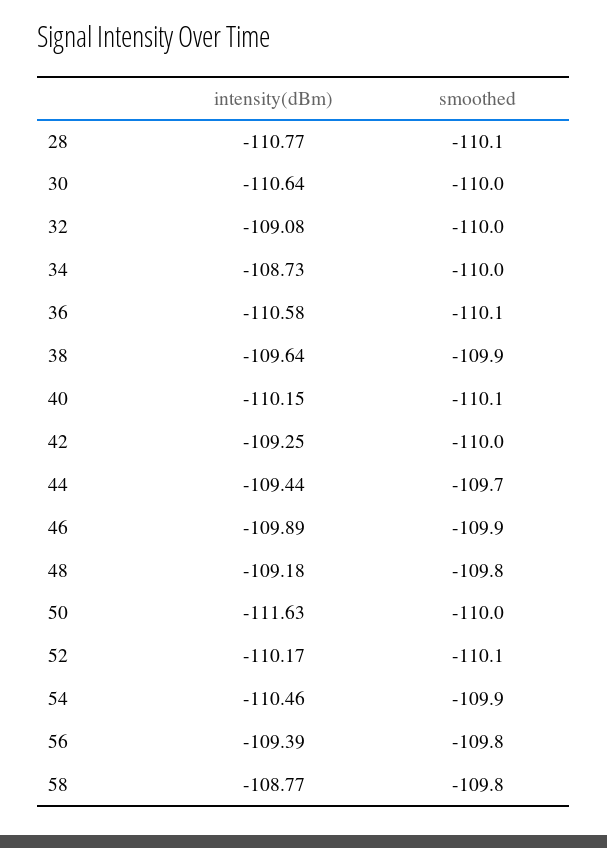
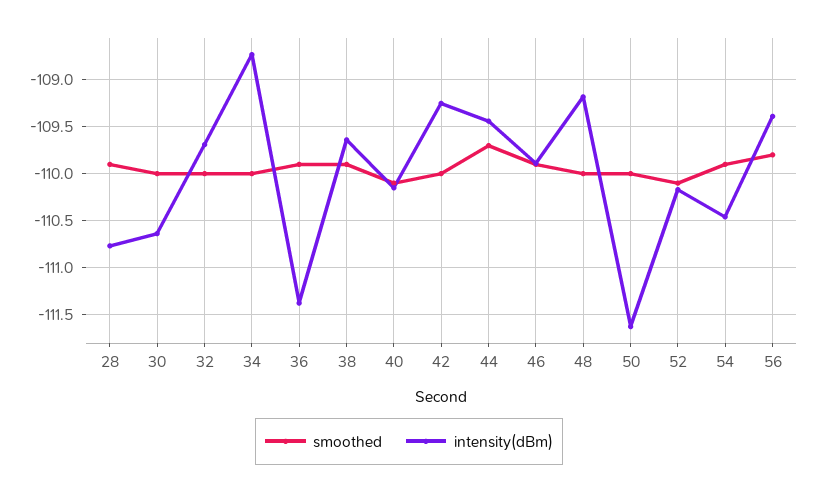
  {
    "intensity(dBm)": {
      "28": -110.77,
      "30": -110.64,
-     "32": -109.08,
+     "32": -109.7,
      "34": -108.73,
-     "36": -110.58,
+     "36": -111.4,
      "38": -109.64,
      "40": -110.15,
      "42": -109.25,
      "44": -109.44,
      "46": -109.89,
      "48": -109.18,
      "50": -111.63,
      "52": -110.17,
      "54": -110.46,
-     "56": -109.39,
+     "56": -109.39
-     "58": -108.77
    },
    "smoothed": {
-     "28": -110.1,
+     "28": -109.9,
      "30": -110,
      "32": -110,
      "34": -110,
-     "36": -110.1,
+     "36": -109.9,
      "38": -109.9,
      "40": -110.1,
      "42": -110,
      "44": -109.7,
      "46": -109.9,
-     "48": -109.8,
+     "48": -110,
      "50": -110,
      "52": -110.1,
      "54": -109.9,
-     "56": -109.8,
+     "56": -109.8
-     "58": -109.8
    }
  }

